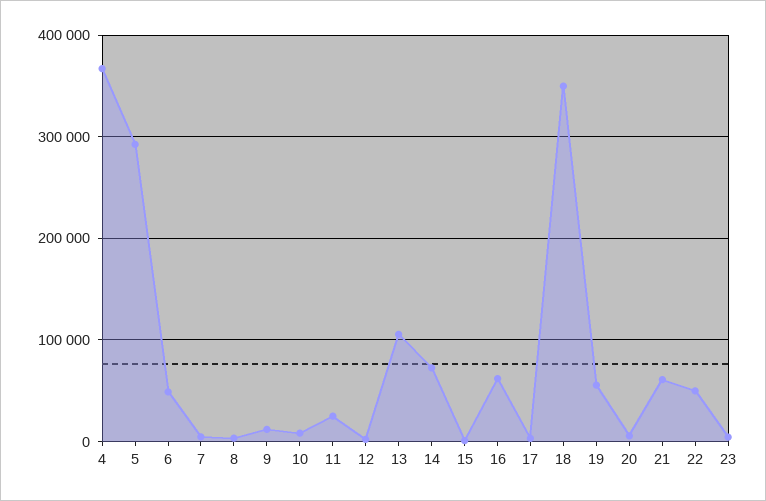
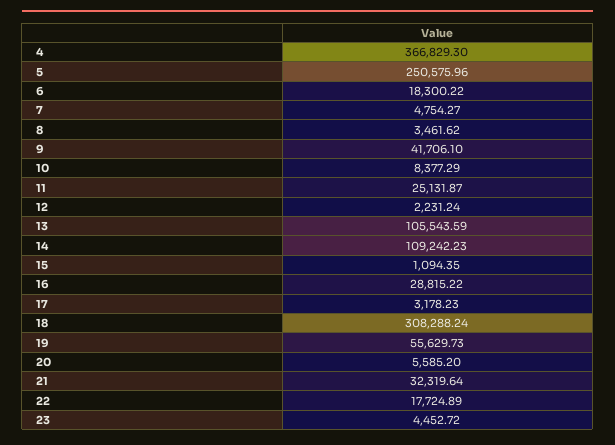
  {
    "4": 366829.3,
-   "5": 290000,
+   "5": 250575.96,
-   "6": 50000,
+   "6": 18300.22,
    "7": 4754.27,
    "8": 3461.62,
-   "9": 10000,
+   "9": 41706.1,
    "10": 8377.29,
    "11": 25131.87,
    "12": 2231.24,
    "13": 105543.59,
-   "14": 70000,
+   "14": 109242.23,
    "15": 1094.35,
-   "16": 60000,
+   "16": 28815.22,
    "17": 3178.23,
-   "18": 350000,
+   "18": 308288.24,
    "19": 55629.73,
    "20": 5585.2,
-   "21": 60000,
+   "21": 32319.64,
-   "22": 50000,
+   "22": 17724.89,
    "23": 4452.72
  }

